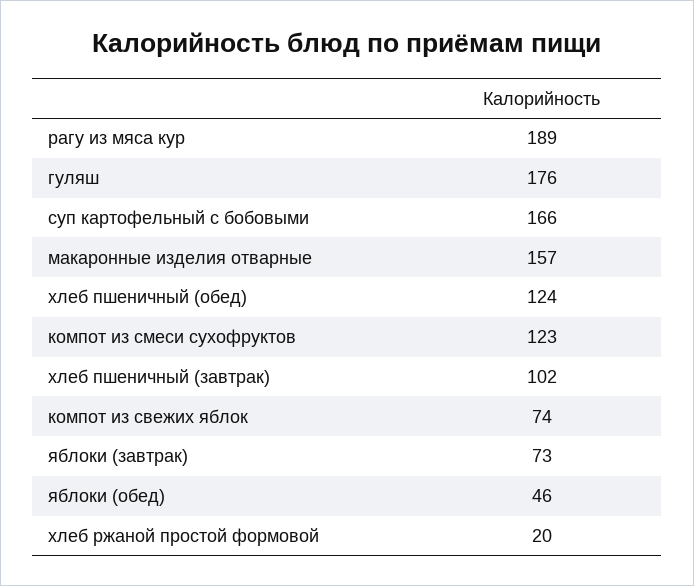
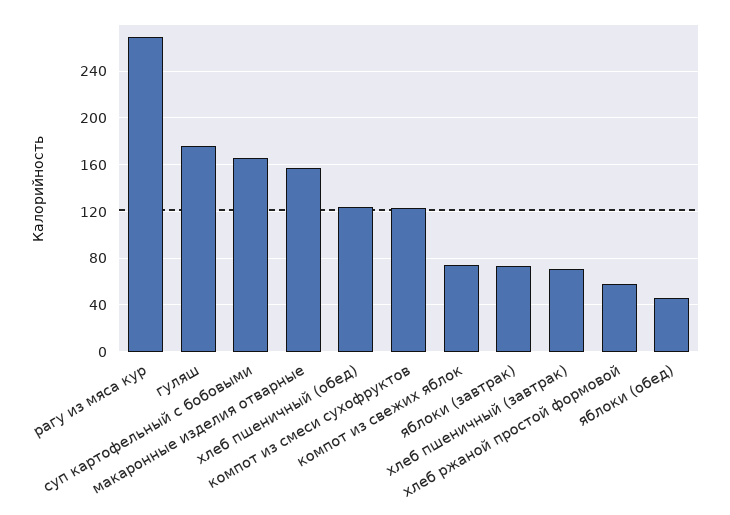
  {
-   "рагу из мяса кур": 189,
+   "рагу из мяса кур": 270,
    "гуляш": 176,
    "суп картофельный с бобовыми": 166,
    "макаронные изделия отварные": 157,
    "хлеб пшеничный (обед)": 124,
    "компот из смеси сухофруктов": 123,
-   "хлеб пшеничный (завтрак)": 102,
+   "хлеб пшеничный (завтрак)": 70,
    "компот из свежих яблок": 74,
    "яблоки (завтрак)": 73,
    "яблоки (обед)": 46,
-   "хлеб ржаной простой формовой": 20
+   "хлеб ржаной простой формовой": 60
  }

